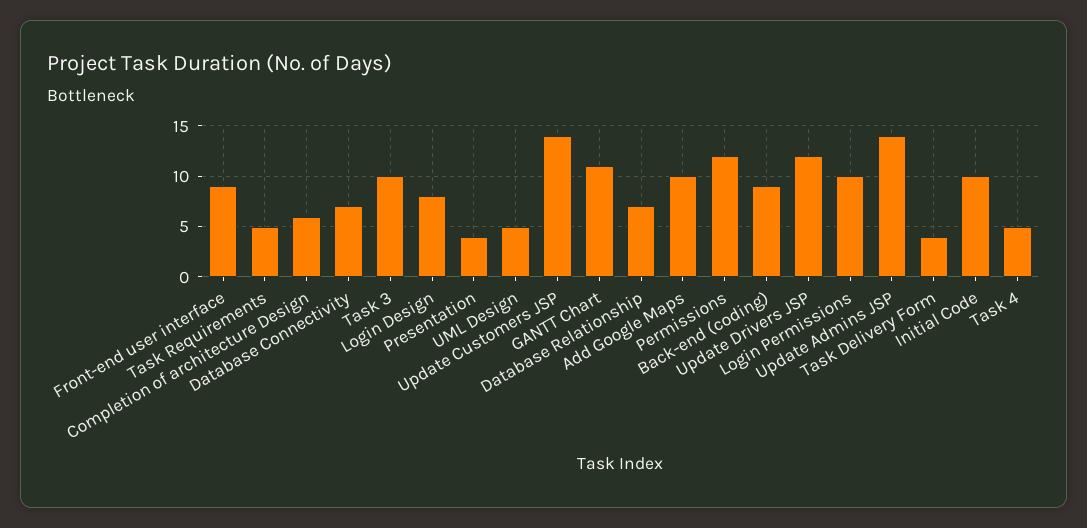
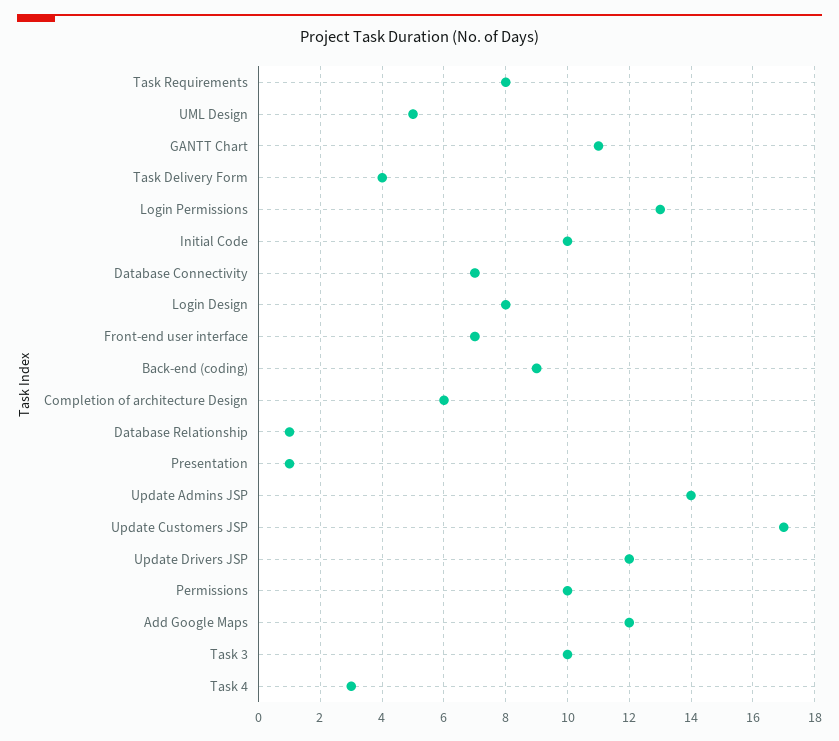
  {
-   "Front-end user interface": 9,
+   "Front-end user interface": 7,
-   "Task Requirements": 5,
+   "Task Requirements": 8,
    "Completion of architecture Design": 6,
    "Database Connectivity": 7,
    "Task 3": 10,
    "Login Design": 8,
-   "Presentation": 4,
+   "Presentation": 1,
    "UML Design": 5,
-   "Update Customers JSP": 14,
+   "Update Customers JSP": 17,
    "GANTT Chart": 11,
-   "Database Relationship": 7,
+   "Database Relationship": 1,
-   "Add Google Maps": 10,
+   "Add Google Maps": 12,
-   "Permissions": 12,
+   "Permissions": 10,
    "Back-end (coding)": 9,
    "Update Drivers JSP": 12,
-   "Login Permissions": 10,
+   "Login Permissions": 13,
    "Update Admins JSP": 14,
    "Task Delivery Form": 4,
    "Initial Code": 10,
-   "Task 4": 5
+   "Task 4": 3
  }

